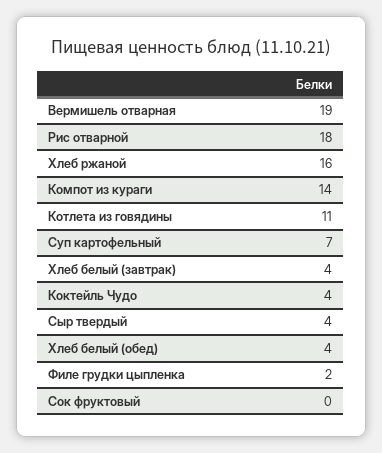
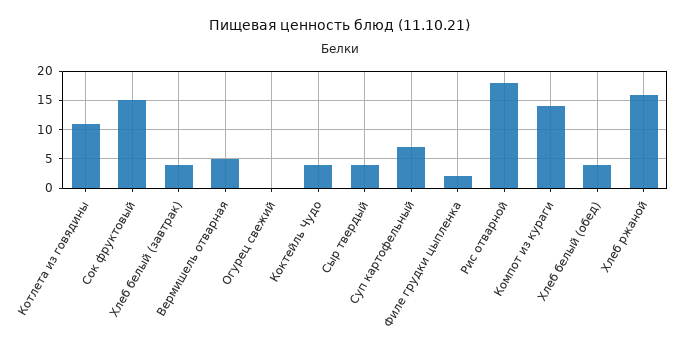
  {
-   "Вермишель отварная": 19,
+   "Вермишель отварная": 5,
    "Рис отварной": 18,
    "Хлеб ржаной": 16,
    "Компот из кураги": 14,
    "Котлета из говядины": 11,
    "Суп картофельный": 7,
    "Хлеб белый (завтрак)": 4,
    "Коктейль Чудо": 4,
    "Сыр твердый": 4,
    "Хлеб белый (обед)": 4,
    "Филе грудки цыпленка": 2,
-   "Сок фруктовый": 0
+   "Сок фруктовый": 15,
+   "Огурец свежий": 0
  }

